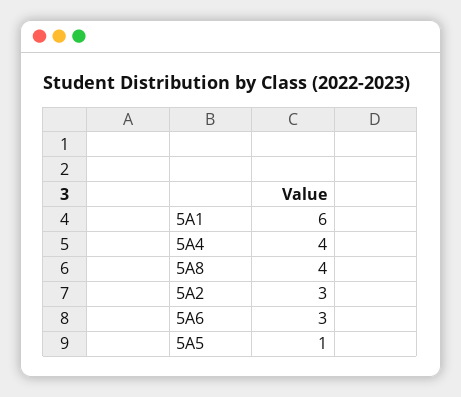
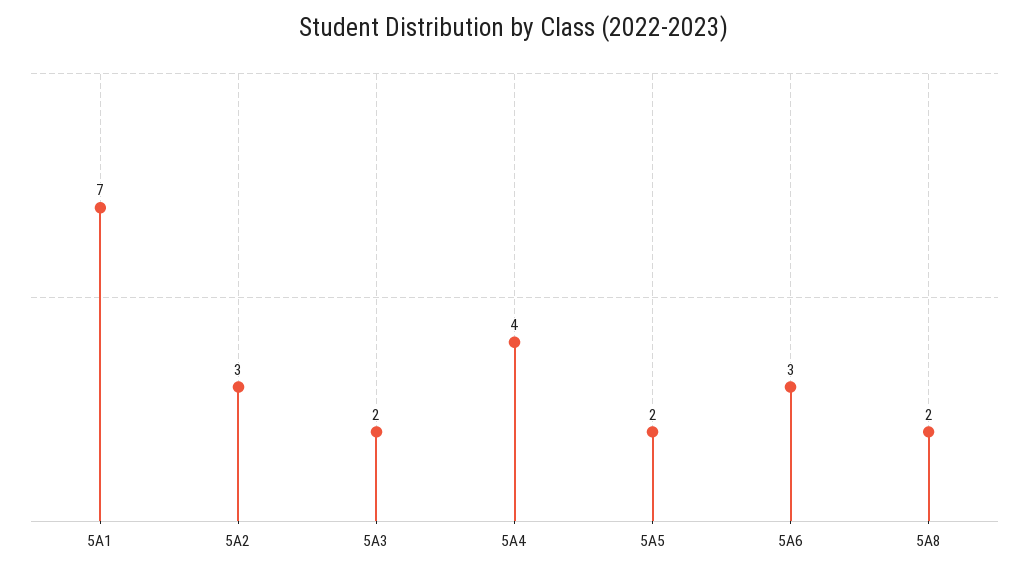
  {
-   "5A1": 6,
+   "5A1": 7,
    "5A4": 4,
-   "5A8": 4,
+   "5A8": 2,
    "5A2": 3,
    "5A6": 3,
-   "5A5": 1
+   "5A5": 2,
+   "5A3": 2
  }

